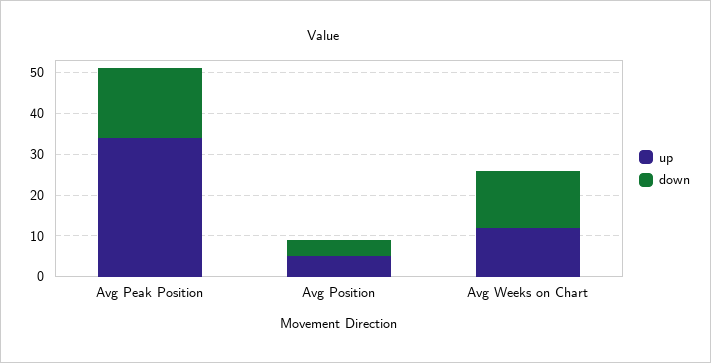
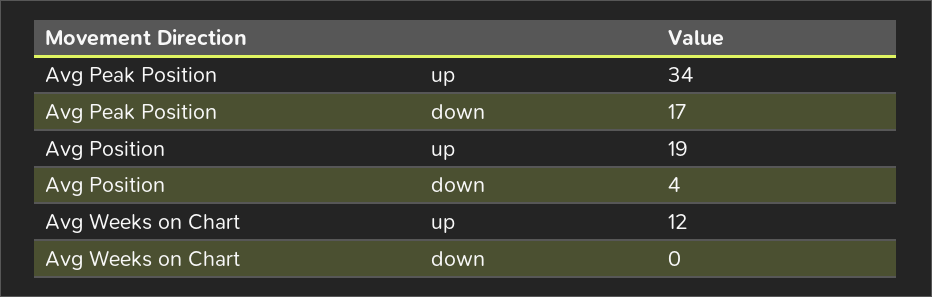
  {
    "up": {
      "Avg Peak Position": 34,
-     "Avg Position": 5,
+     "Avg Position": 19,
      "Avg Weeks on Chart": 12
    },
    "down": {
      "Avg Peak Position": 17,
      "Avg Position": 4,
-     "Avg Weeks on Chart": 15
+     "Avg Weeks on Chart": 0
    }
  }

